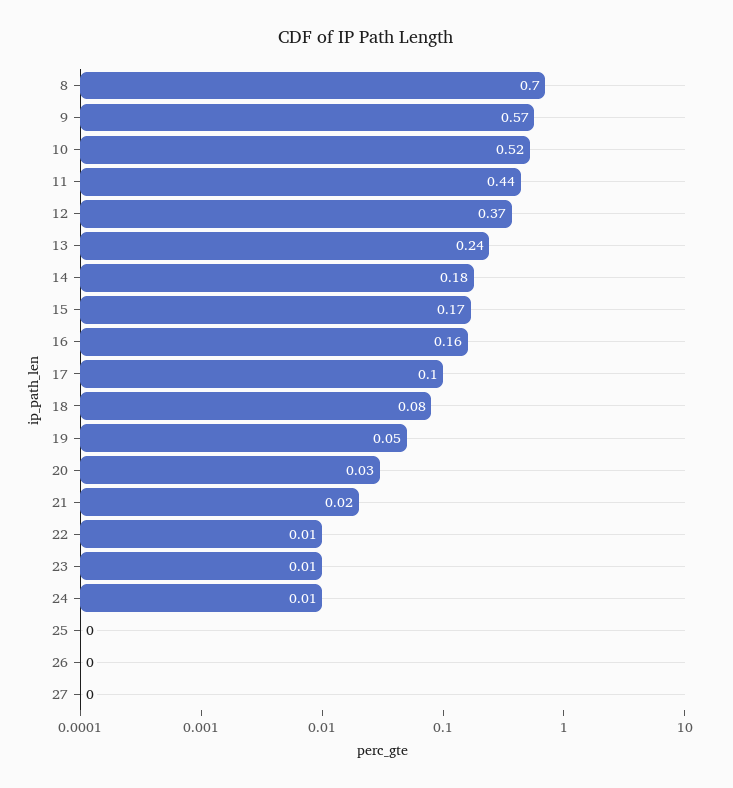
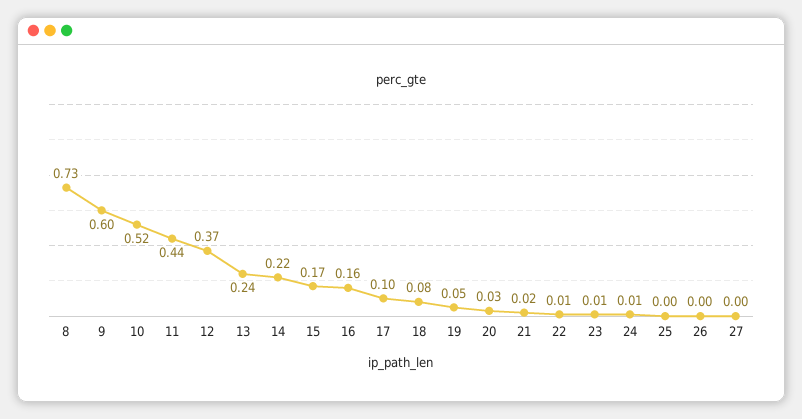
  {
-   "8": 0.7,
+   "8": 0.73,
-   "9": 0.57,
+   "9": 0.6,
    "10": 0.52,
    "11": 0.44,
    "12": 0.37,
    "13": 0.24,
-   "14": 0.18,
+   "14": 0.22,
    "15": 0.17,
    "16": 0.16,
    "17": 0.1,
    "18": 0.08,
    "19": 0.05,
    "20": 0.03,
    "21": 0.02,
    "22": 0.01,
    "23": 0.01,
    "24": 0.01,
    "25": 0,
    "26": 0,
    "27": 0
  }

